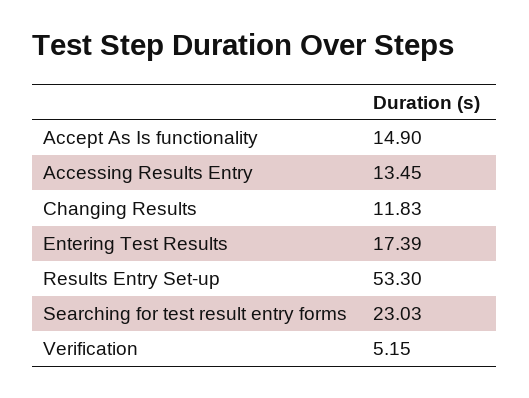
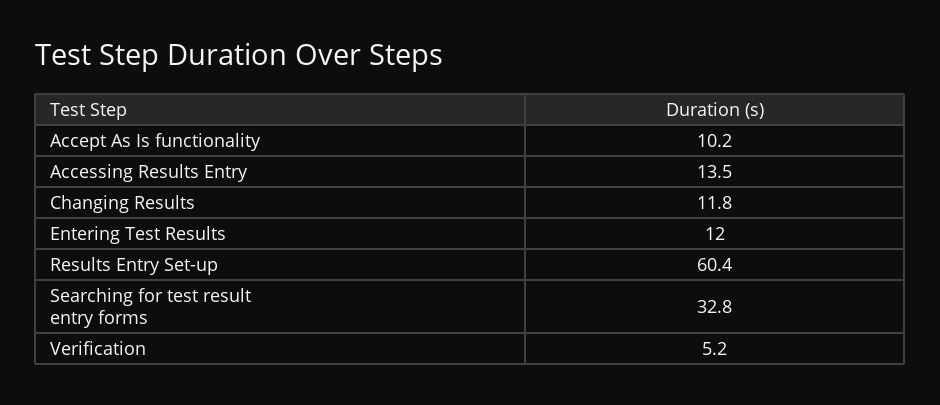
  {
-   "Accept As Is functionality": 14.9,
+   "Accept As Is functionality": 10.2,
    "Accessing Results Entry": 13.45,
    "Changing Results": 11.83,
-   "Entering Test Results": 17.39,
+   "Entering Test Results": 12,
-   "Results Entry Set-up": 53.3,
+   "Results Entry Set-up": 60.4,
-   "Searching for test result entry forms": 23.03,
+   "Searching for test result entry forms": 32.8,
    "Verification": 5.15
  }

